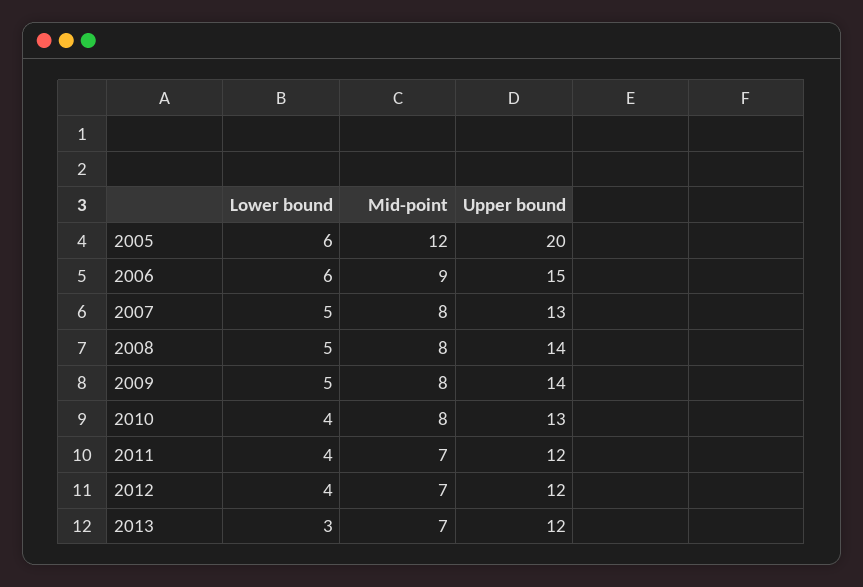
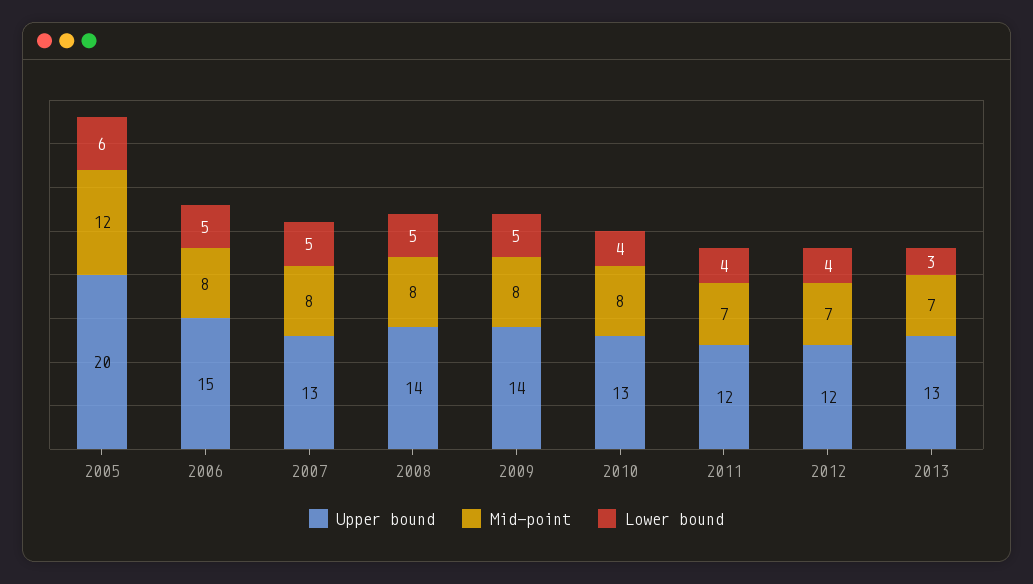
  {
    "Lower bound": {
      "2005": 6,
-     "2006": 6,
+     "2006": 5,
      "2007": 5,
      "2008": 5,
      "2009": 5,
      "2010": 4,
      "2011": 4,
      "2012": 4,
      "2013": 3
    },
    "Mid-point": {
      "2005": 12,
-     "2006": 9,
+     "2006": 8,
      "2007": 8,
      "2008": 8,
      "2009": 8,
      "2010": 8,
      "2011": 7,
      "2012": 7,
      "2013": 7
    },
    "Upper bound": {
      "2005": 20,
      "2006": 15,
      "2007": 13,
      "2008": 14,
      "2009": 14,
      "2010": 13,
      "2011": 12,
      "2012": 12,
-     "2013": 12
+     "2013": 13
    }
  }

